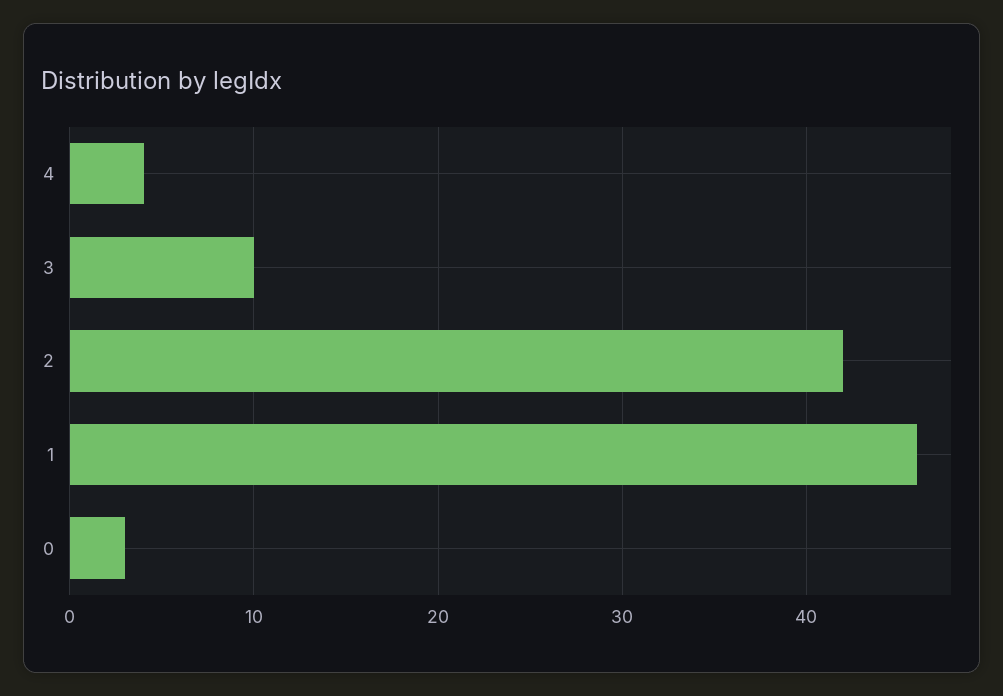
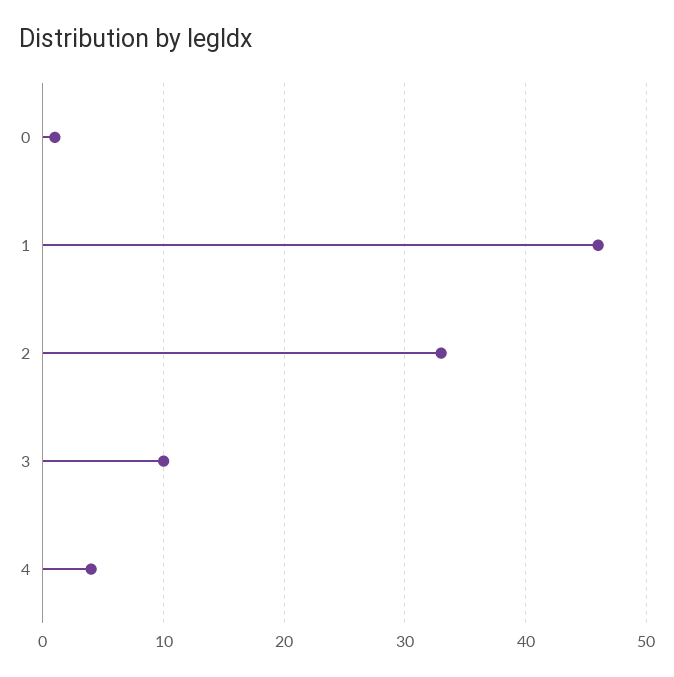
  {
    "4": 4,
    "3": 10,
-   "2": 42,
+   "2": 33,
    "1": 46,
-   "0": 3
+   "0": 1
  }

